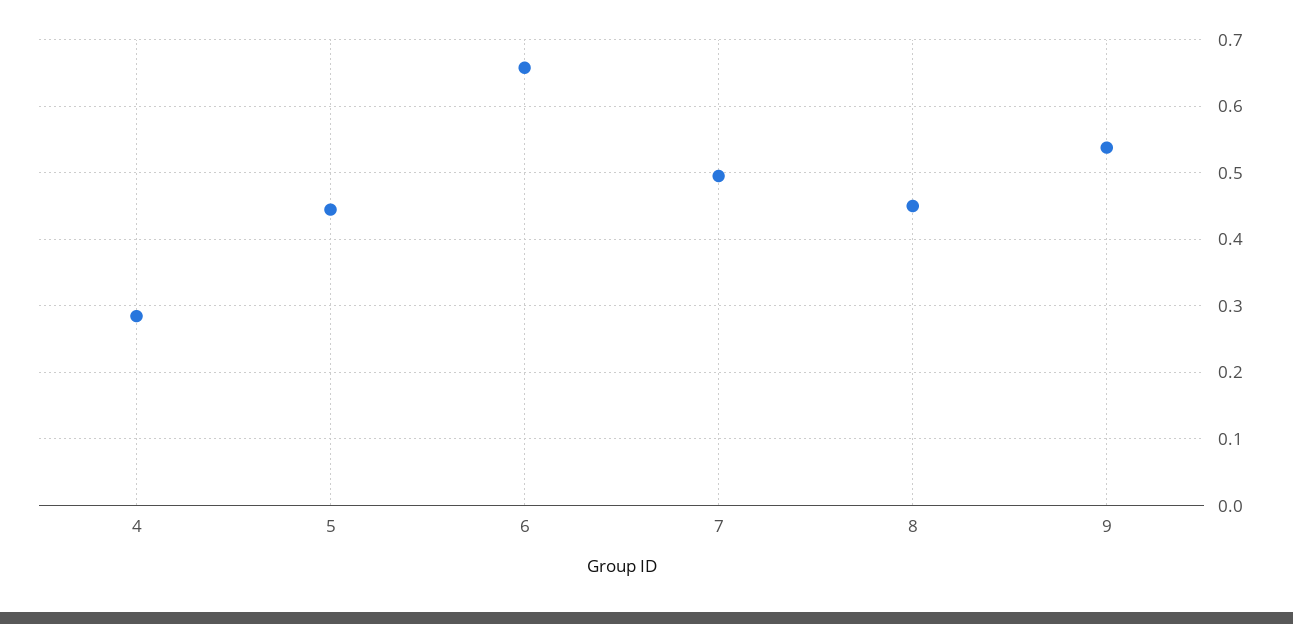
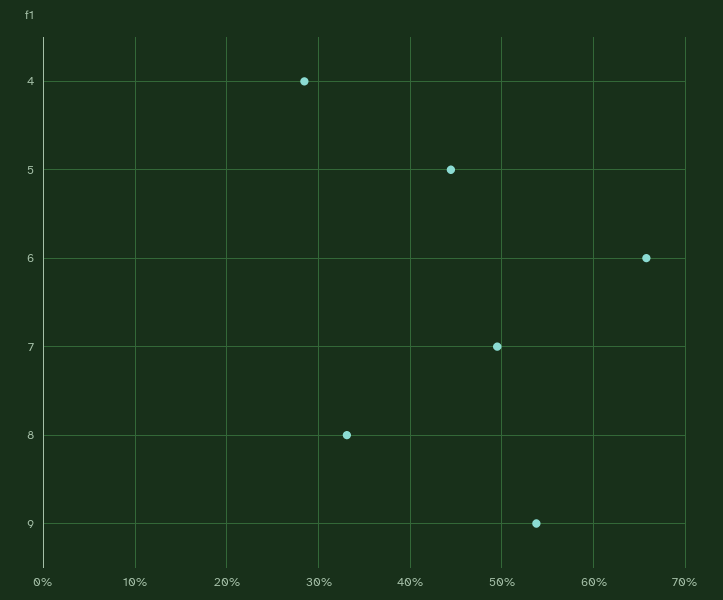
  {
    "4": 0.28,
    "5": 0.44,
    "6": 0.66,
    "7": 0.49,
-   "8": 0.45,
+   "8": 0.33,
    "9": 0.54
  }

